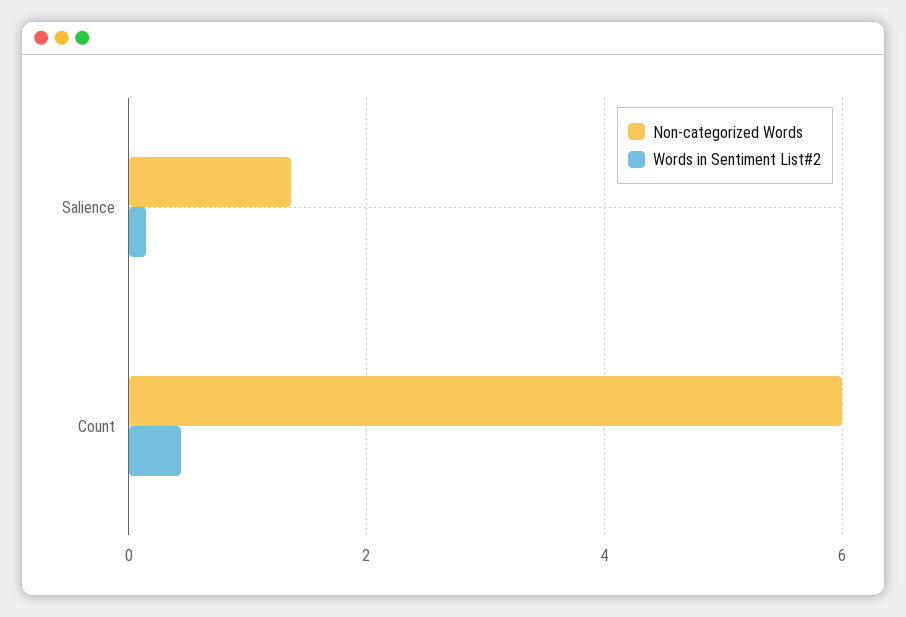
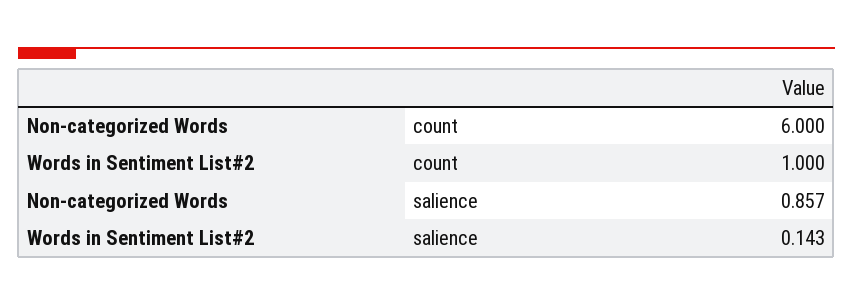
  {
    "Non-categorized Words": {
-     "Salience": 1.4,
+     "Salience": 0.857,
      "Count": 6
    },
    "Words in Sentiment List#2": {
      "Salience": 0.143,
-     "Count": 0.4
+     "Count": 1
    }
  }

